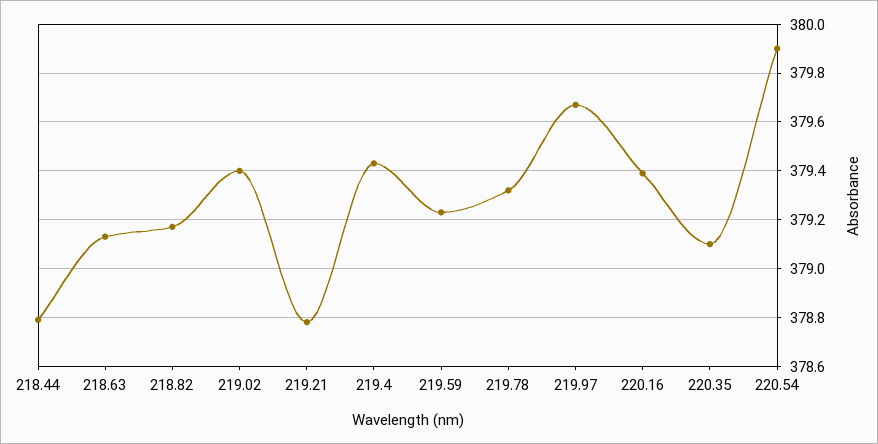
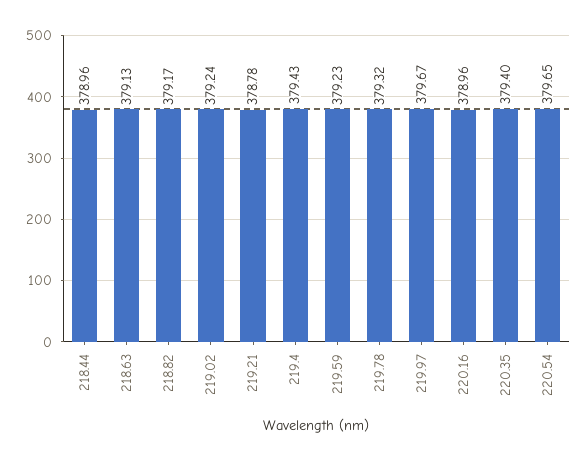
  {
-   "218.44": 378.8,
+   "218.44": 378.96,
    "218.63": 379.13,
    "218.82": 379.17,
-   "219.02": 379.4,
+   "219.02": 379.24,
    "219.21": 378.78,
    "219.4": 379.43,
    "219.59": 379.23,
    "219.78": 379.32,
    "219.97": 379.67,
-   "220.16": 379.4,
+   "220.16": 378.96,
-   "220.35": 379.1,
+   "220.35": 379.4,
-   "220.54": 379.9
+   "220.54": 379.65
  }

